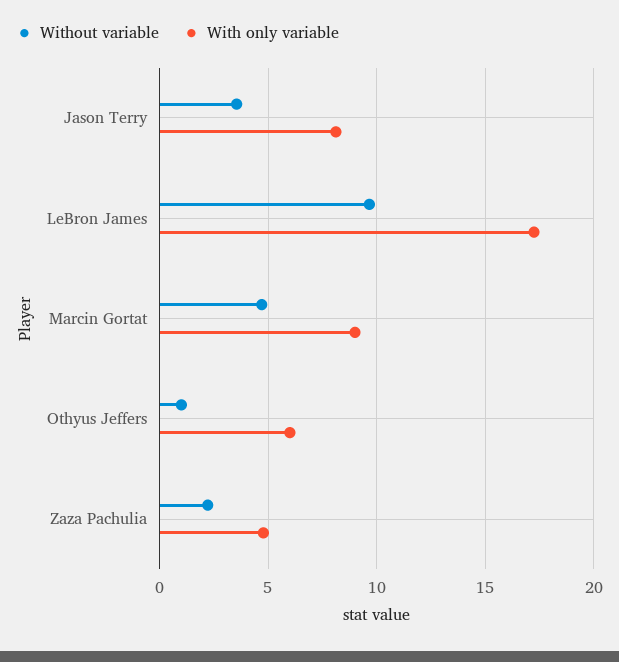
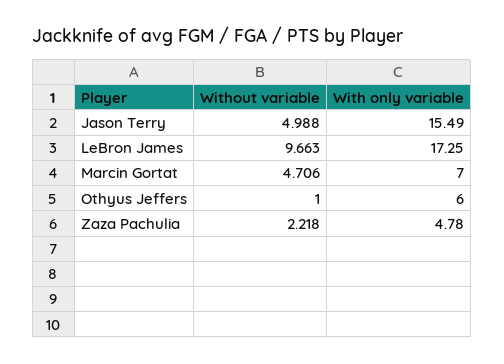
  {
    "Without variable": {
-     "Jason Terry": 3.5,
+     "Jason Terry": 4.988,
      "LeBron James": 9.663,
      "Marcin Gortat": 4.706,
      "Othyus Jeffers": 1,
      "Zaza Pachulia": 2.218
    },
    "With only variable": {
-     "Jason Terry": 8,
+     "Jason Terry": 15.49,
      "LeBron James": 17.25,
-     "Marcin Gortat": 9,
+     "Marcin Gortat": 7,
      "Othyus Jeffers": 6,
      "Zaza Pachulia": 4.78
    }
  }

